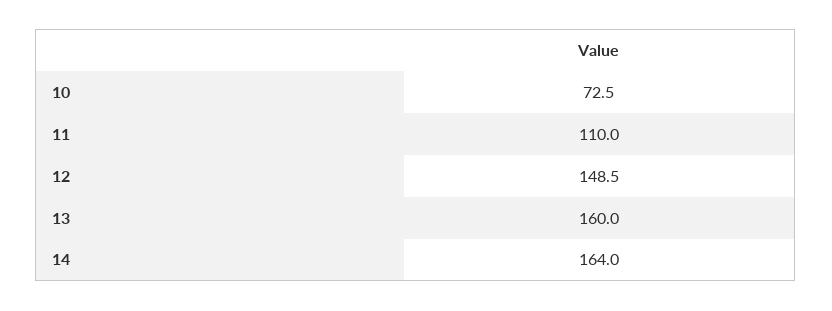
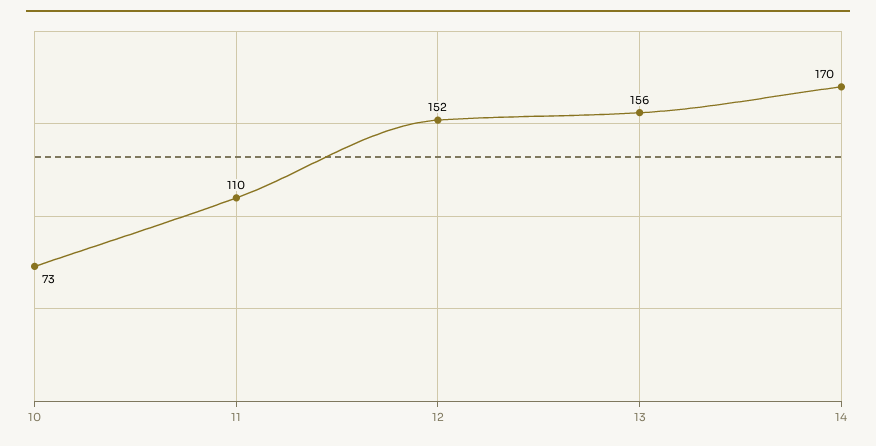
  {
    "10": 72.5,
    "11": 110,
-   "12": 148.5,
+   "12": 152,
-   "13": 160,
+   "13": 156,
-   "14": 164
+   "14": 170
  }

